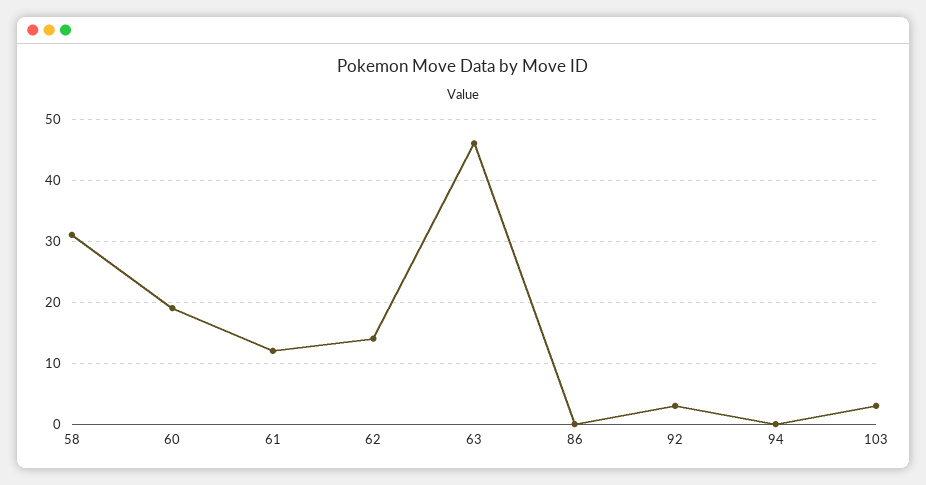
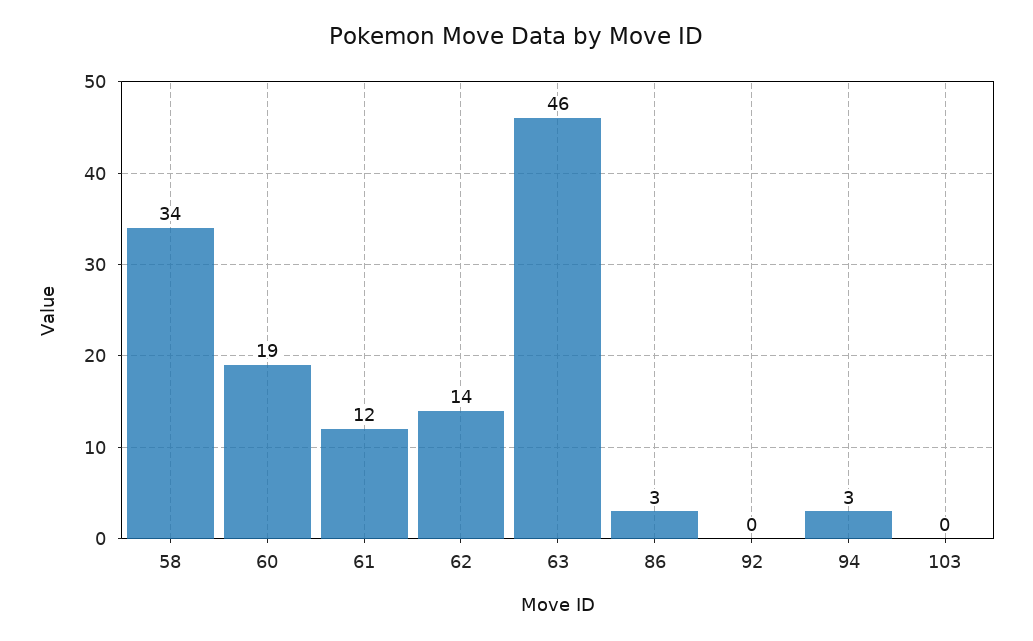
  {
-   "58": 31,
+   "58": 34,
    "60": 19,
    "61": 12,
    "62": 14,
    "63": 46,
-   "86": 0,
+   "86": 3,
-   "92": 3,
+   "92": 0,
-   "94": 0,
+   "94": 3,
-   "103": 3
+   "103": 0
  }

